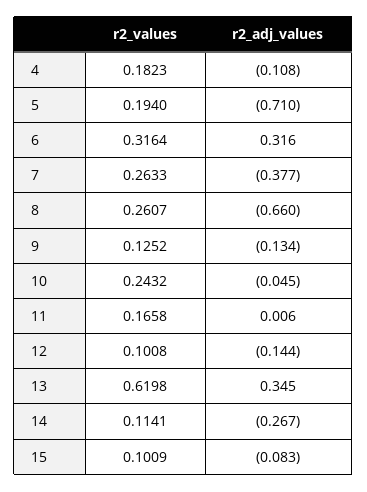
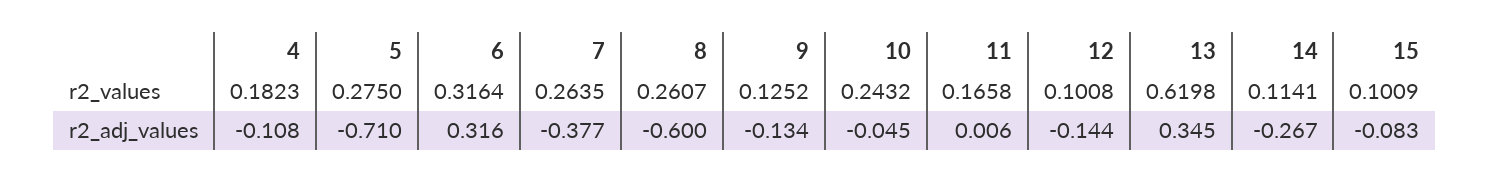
  {
    "r2_values": {
      "4": 0.1823,
-     "5": 0.194,
+     "5": 0.275,
      "6": 0.3164,
-     "7": 0.2633,
+     "7": 0.2635,
      "8": 0.2607,
      "9": 0.1252,
      "10": 0.2432,
      "11": 0.1658,
      "12": 0.1008,
      "13": 0.6198,
      "14": 0.1141,
      "15": 0.1009
    },
    "r2_adj_values": {
      "4": -0.108,
      "5": -0.71,
      "6": 0.316,
      "7": -0.377,
-     "8": -0.66,
+     "8": -0.6,
      "9": -0.134,
      "10": -0.045,
      "11": 0.006,
      "12": -0.144,
      "13": 0.345,
      "14": -0.267,
      "15": -0.083
    }
  }

